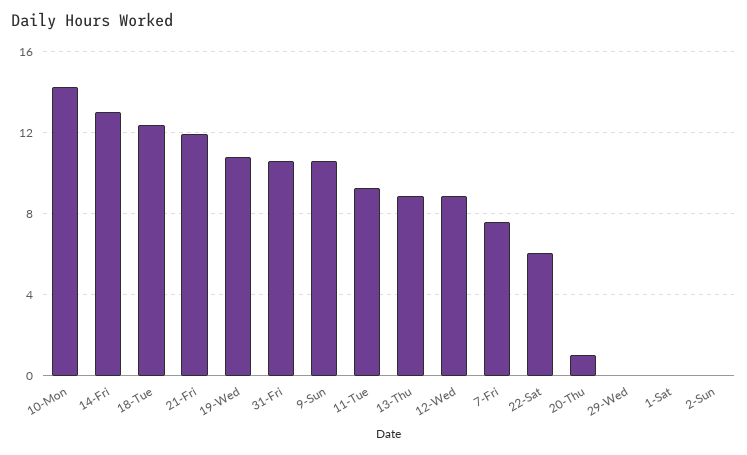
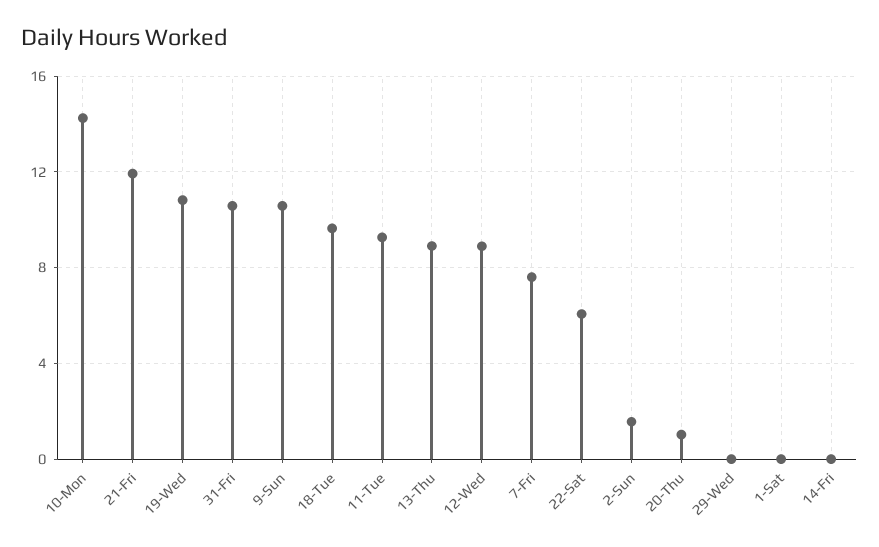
  {
    "10-Mon": 14,
-   "14-Fri": 13,
+   "14-Fri": 0,
-   "18-Tue": 12.5,
+   "18-Tue": 9.5,
    "21-Fri": 12,
    "19-Wed": 11,
    "31-Fri": 10.5,
    "9-Sun": 10.5,
    "11-Tue": 9.5,
    "13-Thu": 9,
    "12-Wed": 9,
    "7-Fri": 7.5,
    "22-Sat": 6,
    "20-Thu": 1,
    "29-Wed": 0,
    "1-Sat": 0,
-   "2-Sun": 0
+   "2-Sun": 1.5
  }

